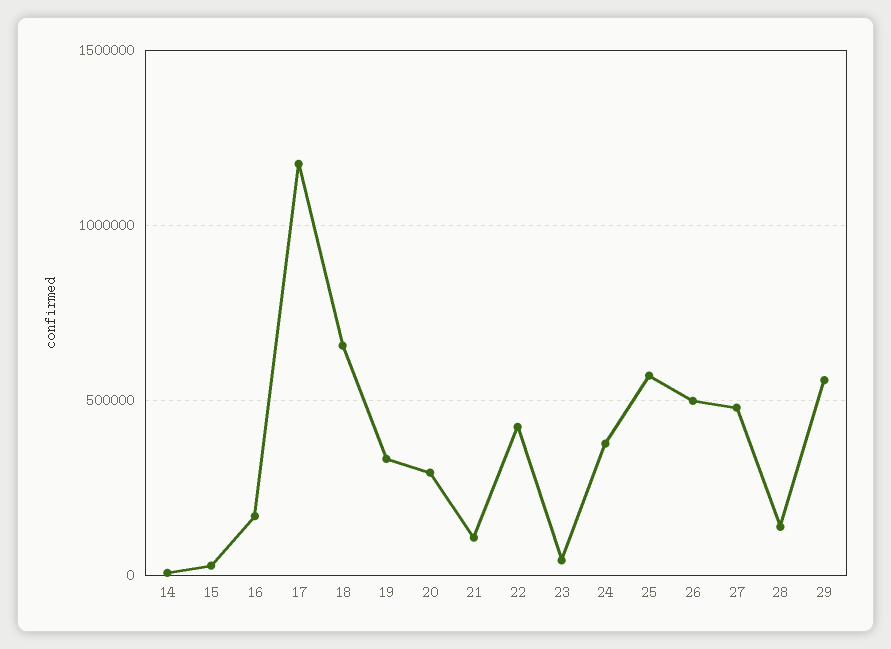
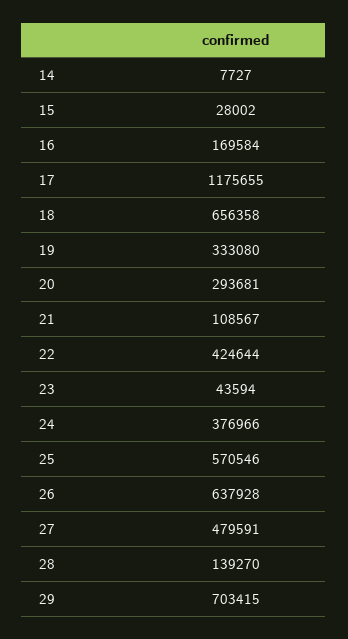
  {
    "14": 7727,
    "15": 28002,
    "16": 169584,
    "17": 1175655,
    "18": 656358,
    "19": 333080,
    "20": 293681,
    "21": 108567,
    "22": 424644,
    "23": 43594,
    "24": 376966,
    "25": 570546,
-   "26": 500000,
+   "26": 637928,
    "27": 479591,
    "28": 139270,
-   "29": 550000
+   "29": 703415
  }

